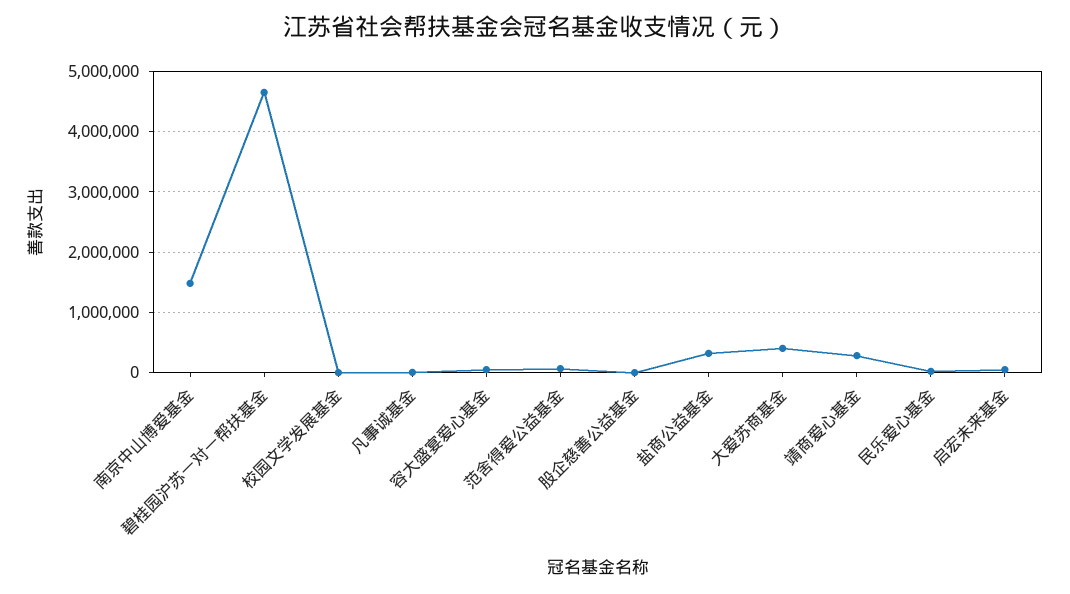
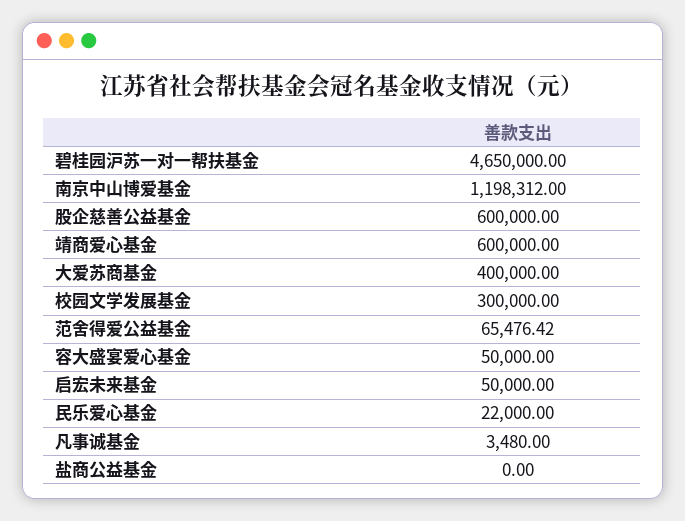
  {
-   "南京中山博爱基金": 1500000,
+   "南京中山博爱基金": 1198312,
    "碧桂园沪苏一对一帮扶基金": 4650000,
-   "校园文学发展基金": 0,
+   "校园文学发展基金": 300000,
    "凡事诚基金": 3480,
    "容大盛宴爱心基金": 50000,
    "范舍得爱公益基金": 65476.42,
-   "股企慈善公益基金": 0,
+   "股企慈善公益基金": 600000,
-   "盐商公益基金": 300000,
+   "盐商公益基金": 0,
    "大爱苏商基金": 400000,
-   "靖商爱心基金": 300000,
+   "靖商爱心基金": 600000,
    "民乐爱心基金": 22000,
    "启宏未来基金": 50000
  }

